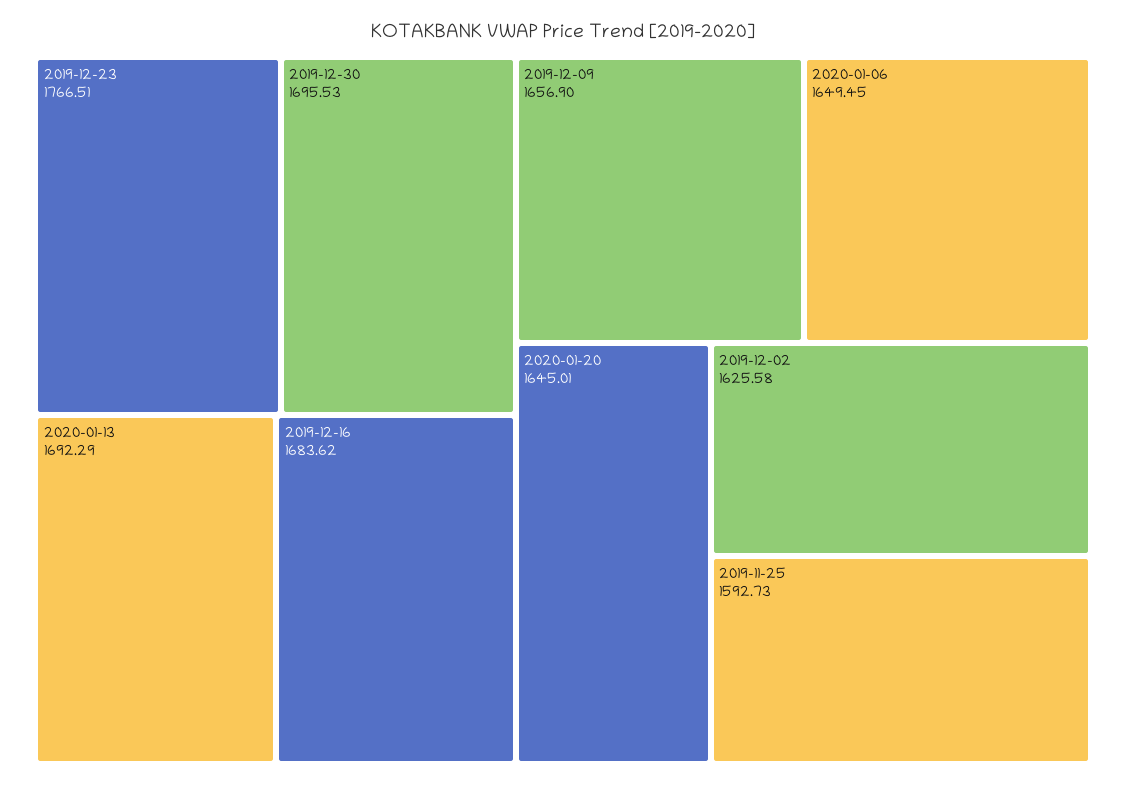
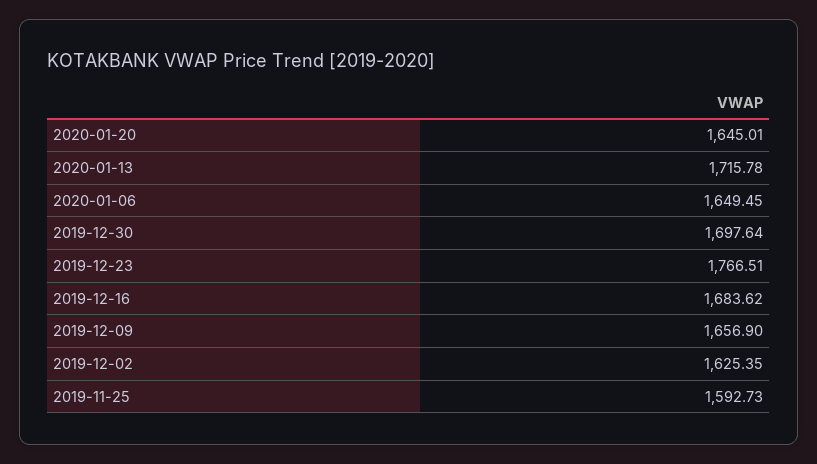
  {
    "2019-12-23": 1766.51,
-   "2019-12-30": 1695.53,
+   "2019-12-30": 1697.64,
-   "2020-01-13": 1692.29,
+   "2020-01-13": 1715.78,
    "2019-12-16": 1683.62,
    "2019-12-09": 1656.9,
    "2020-01-06": 1649.45,
    "2020-01-20": 1645.01,
-   "2019-12-02": 1625.58,
+   "2019-12-02": 1625.35,
    "2019-11-25": 1592.73
  }

